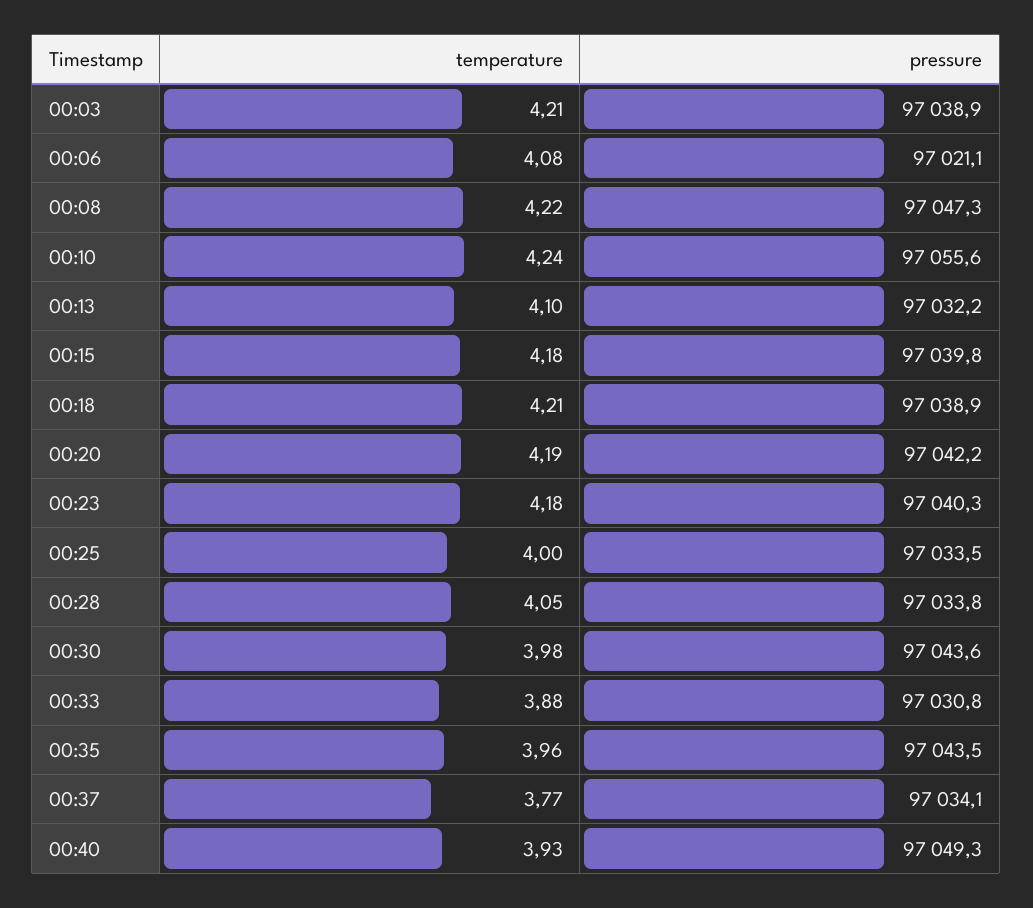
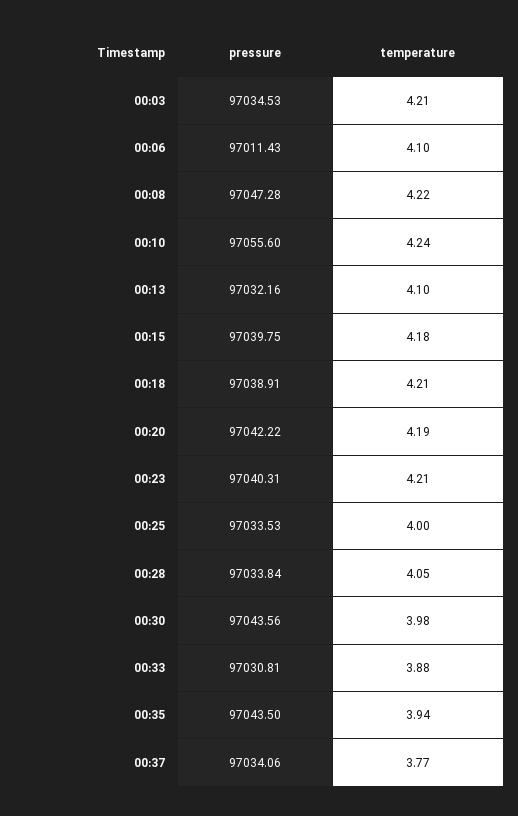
  {
    "temperature": {
      "00:03": 4.21,
-     "00:06": 4.08,
+     "00:06": 4.1,
      "00:08": 4.22,
      "00:10": 4.24,
      "00:13": 4.1,
      "00:15": 4.18,
      "00:18": 4.21,
      "00:20": 4.19,
-     "00:23": 4.18,
+     "00:23": 4.21,
      "00:25": 4,
      "00:28": 4.05,
      "00:30": 3.98,
      "00:33": 3.88,
-     "00:35": 3.96,
+     "00:35": 3.94,
-     "00:37": 3.77,
+     "00:37": 3.77
-     "00:40": 3.93
    },
    "pressure": {
-     "00:03": 97038.9,
+     "00:03": 97034.53,
-     "00:06": 97021.1,
+     "00:06": 97011.43,
      "00:08": 97047.28,
      "00:10": 97055.6,
      "00:13": 97032.16,
      "00:15": 97039.75,
      "00:18": 97038.91,
      "00:20": 97042.22,
      "00:23": 97040.31,
      "00:25": 97033.53,
      "00:28": 97033.84,
      "00:30": 97043.56,
      "00:33": 97030.81,
      "00:35": 97043.5,
-     "00:37": 97034.06,
+     "00:37": 97034.06
-     "00:40": 97049.3
    }
  }

